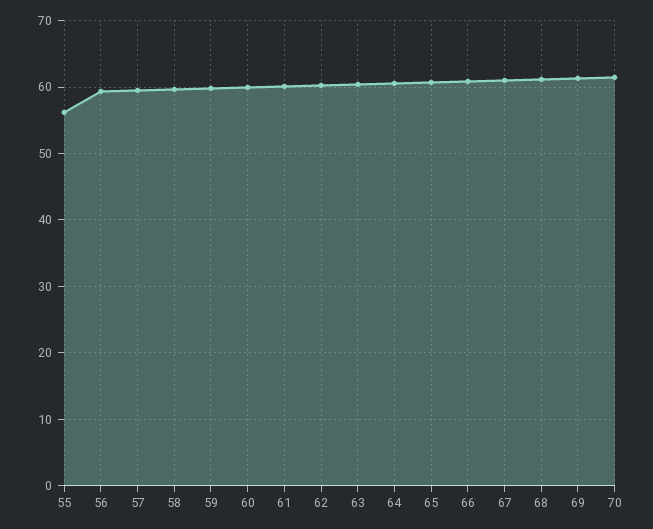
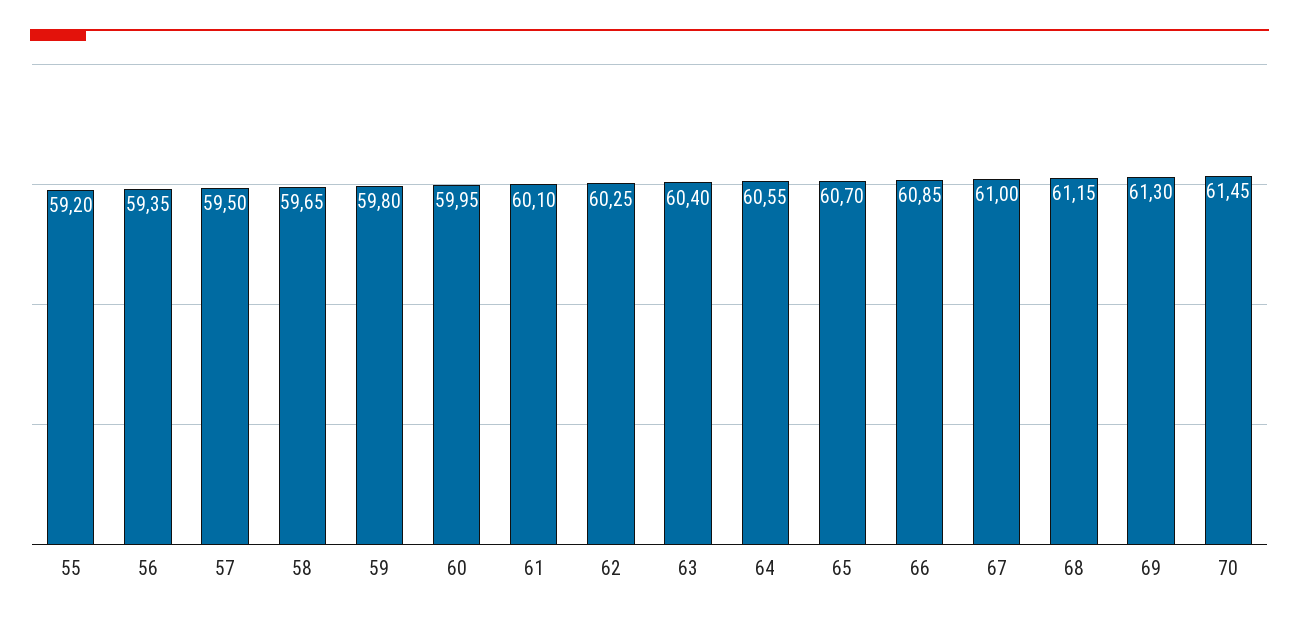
  {
-   "55": 56,
+   "55": 59.2,
    "56": 59.35,
    "57": 59.5,
    "58": 59.65,
    "59": 59.8,
    "60": 59.95,
    "61": 60.1,
    "62": 60.25,
    "63": 60.4,
    "64": 60.55,
    "65": 60.7,
    "66": 60.85,
    "67": 61,
    "68": 61.15,
    "69": 61.3,
    "70": 61.45
  }

